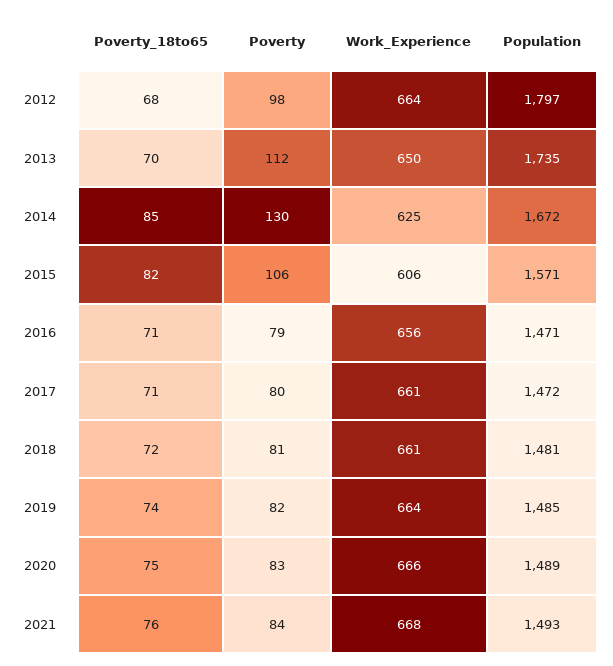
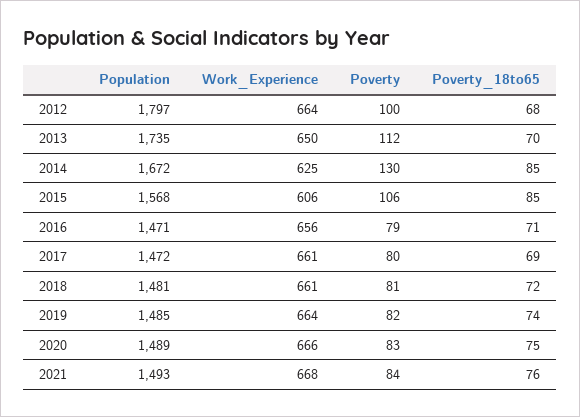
  {
    "Poverty_18to65": {
      "2012": 68,
      "2013": 70,
      "2014": 85,
-     "2015": 82,
+     "2015": 85,
      "2016": 71,
-     "2017": 71,
+     "2017": 69,
      "2018": 72,
      "2019": 74,
      "2020": 75,
      "2021": 76
    },
    "Poverty": {
-     "2012": 98,
+     "2012": 100,
      "2013": 112,
      "2014": 130,
      "2015": 106,
      "2016": 79,
      "2017": 80,
      "2018": 81,
      "2019": 82,
      "2020": 83,
      "2021": 84
    },
    "Work_Experience": {
      "2012": 664,
      "2013": 650,
      "2014": 625,
      "2015": 606,
      "2016": 656,
      "2017": 661,
      "2018": 661,
      "2019": 664,
      "2020": 666,
      "2021": 668
    },
    "Population": {
      "2012": 1797,
      "2013": 1735,
      "2014": 1672,
-     "2015": 1571,
+     "2015": 1568,
      "2016": 1471,
      "2017": 1472,
      "2018": 1481,
      "2019": 1485,
      "2020": 1489,
      "2021": 1493
    }
  }

